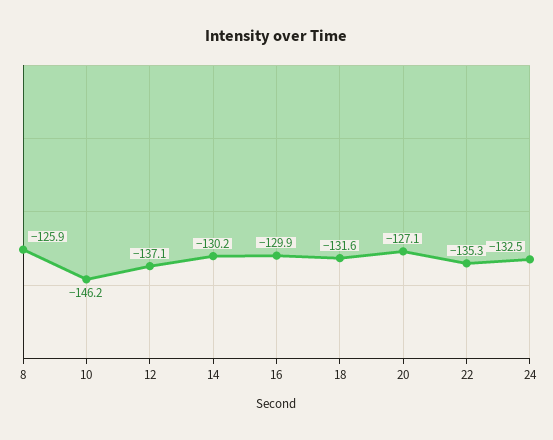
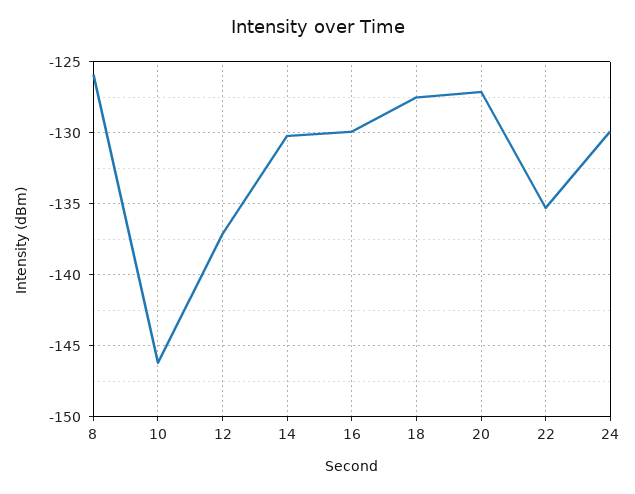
  {
    "8": -125.9,
    "10": -146.2,
    "12": -137.1,
    "14": -130.2,
    "16": -129.9,
-   "18": -131.6,
+   "18": -127.5,
    "20": -127.1,
    "22": -135.3,
-   "24": -132.5
+   "24": -130
  }

